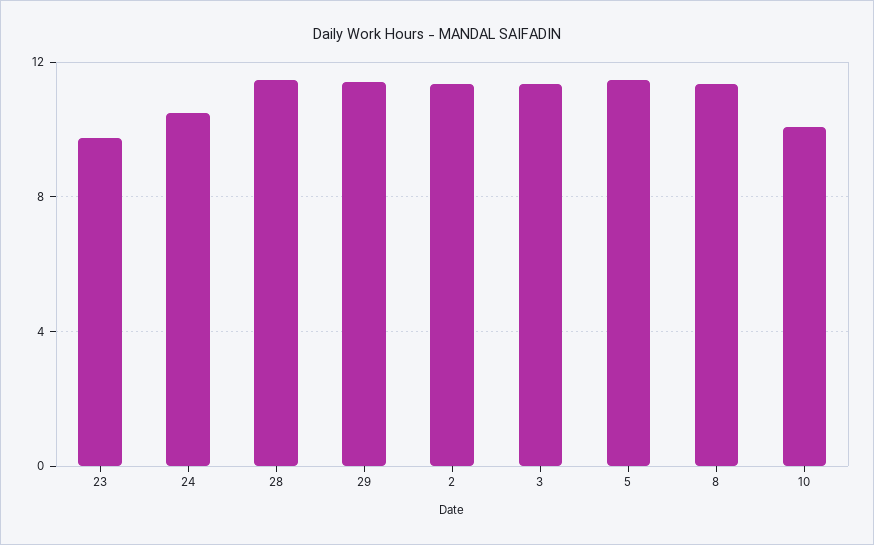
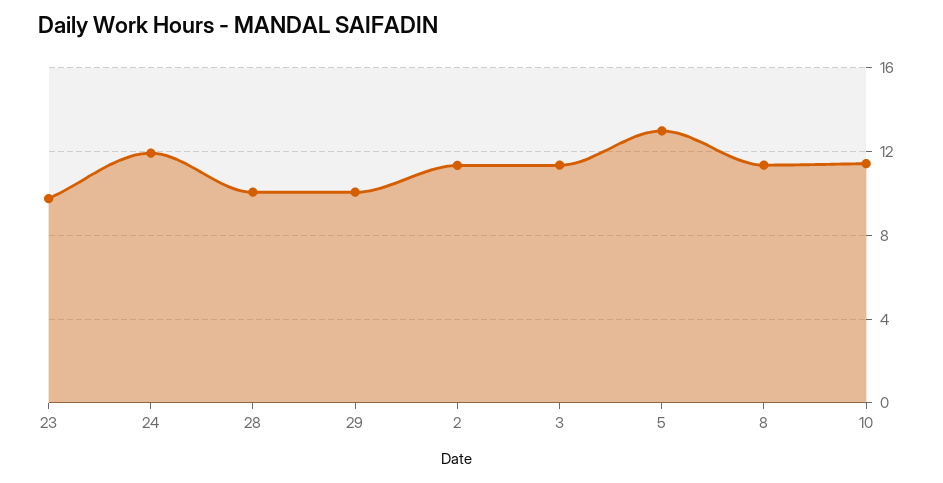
  {
    "23": 10,
-   "24": 10.5,
+   "24": 12,
-   "28": 11.5,
+   "28": 10,
-   "29": 11.5,
+   "29": 10,
    "2": 11.5,
    "3": 11.5,
-   "5": 11.5,
+   "5": 13,
    "8": 11.5,
-   "10": 10
+   "10": 11.5
  }

